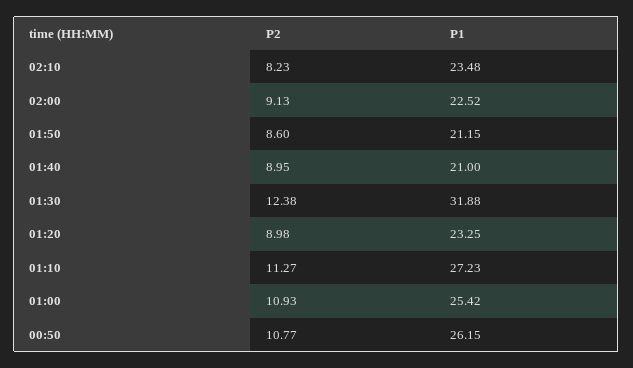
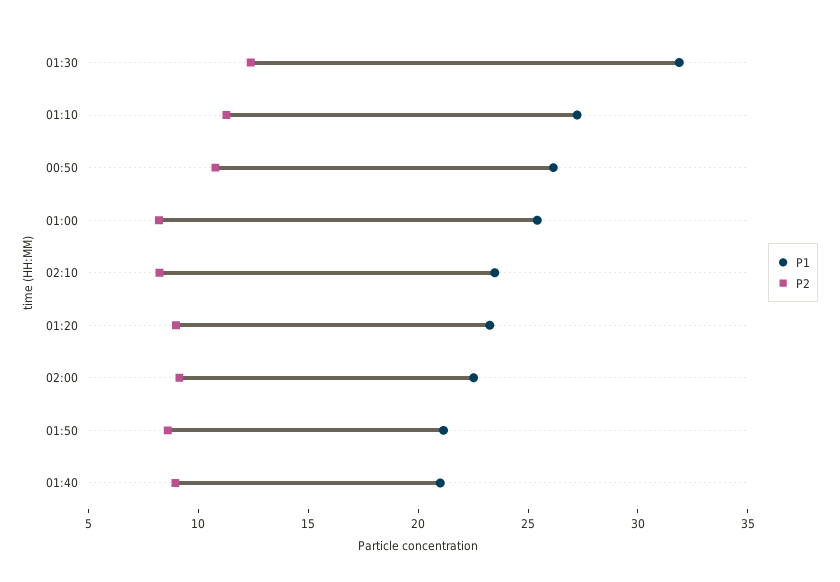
  {
    "P2": {
      "02:10": 8.23,
      "02:00": 9.13,
      "01:50": 8.6,
      "01:40": 8.95,
      "01:30": 12.38,
      "01:20": 8.98,
      "01:10": 11.27,
-     "01:00": 10.93,
+     "01:00": 8,
      "00:50": 10.77
    },
    "P1": {
      "02:10": 23.48,
      "02:00": 22.52,
      "01:50": 21.15,
      "01:40": 21,
      "01:30": 31.88,
      "01:20": 23.25,
      "01:10": 27.23,
      "01:00": 25.42,
      "00:50": 26.15
    }
  }

